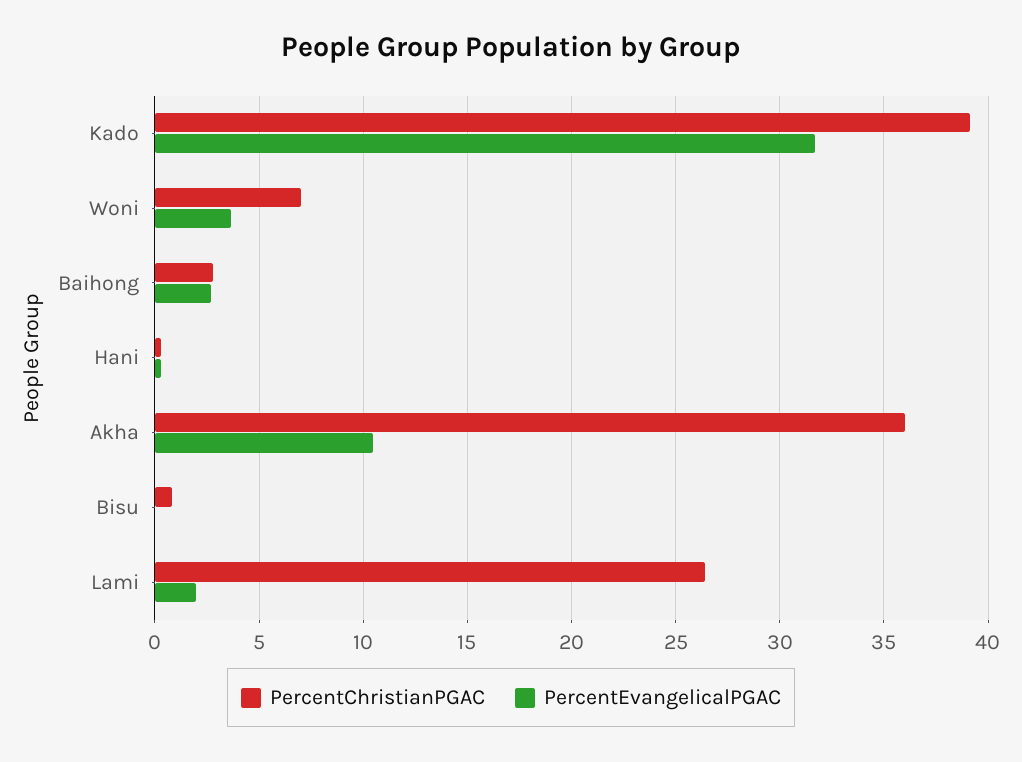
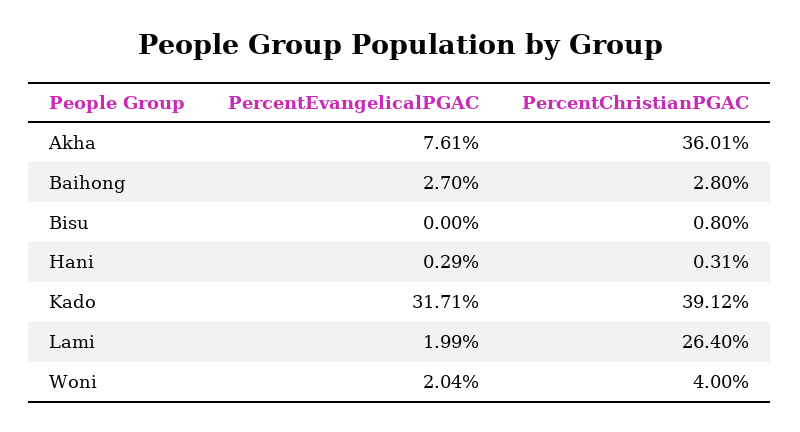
  {
    "PercentChristianPGAC": {
      "Kado": 39.12,
-     "Woni": 7,
+     "Woni": 4,
      "Baihong": 2.8,
      "Hani": 0.31,
      "Akha": 36.01,
      "Bisu": 0.8,
      "Lami": 26.4
    },
    "PercentEvangelicalPGAC": {
      "Kado": 31.71,
-     "Woni": 3.5,
+     "Woni": 2.04,
      "Baihong": 2.7,
      "Hani": 0.29,
-     "Akha": 10.5,
+     "Akha": 7.61,
      "Bisu": 0,
      "Lami": 1.99
    }
  }

